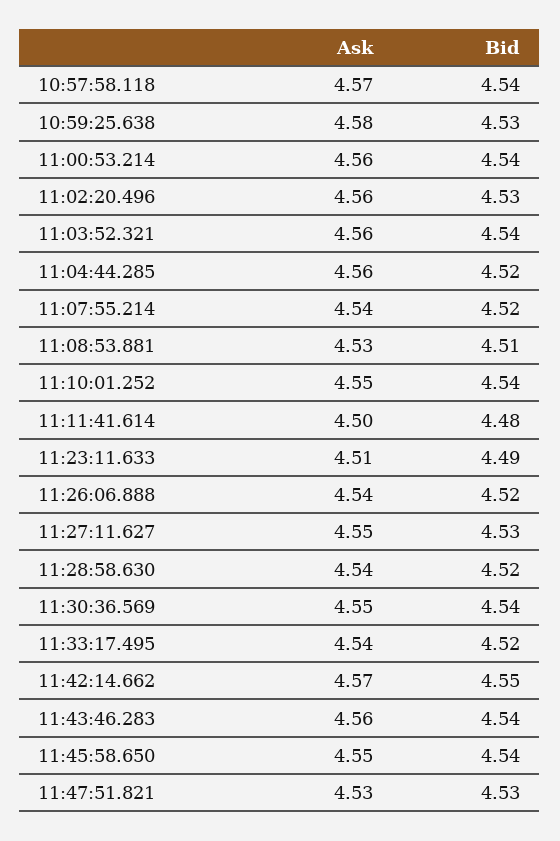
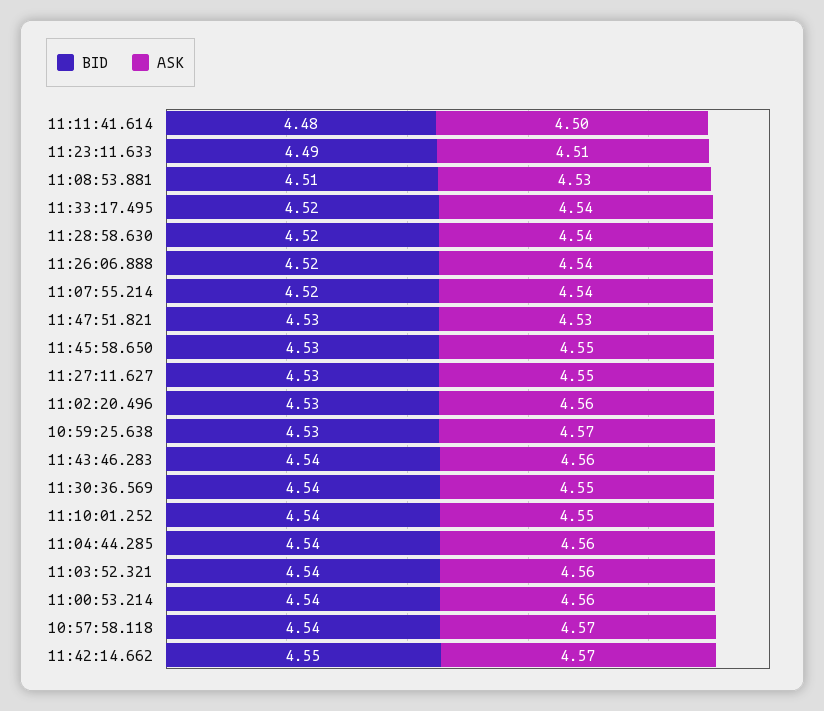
  {
    "Ask": {
      "10:57:58.118": 4.57,
-     "10:59:25.638": 4.58,
+     "10:59:25.638": 4.57,
      "11:00:53.214": 4.56,
      "11:02:20.496": 4.56,
      "11:03:52.321": 4.56,
      "11:04:44.285": 4.56,
      "11:07:55.214": 4.54,
      "11:08:53.881": 4.53,
      "11:10:01.252": 4.55,
      "11:11:41.614": 4.5,
      "11:23:11.633": 4.51,
      "11:26:06.888": 4.54,
      "11:27:11.627": 4.55,
      "11:28:58.630": 4.54,
      "11:30:36.569": 4.55,
      "11:33:17.495": 4.54,
      "11:42:14.662": 4.57,
      "11:43:46.283": 4.56,
      "11:45:58.650": 4.55,
      "11:47:51.821": 4.53
    },
    "Bid": {
      "10:57:58.118": 4.54,
      "10:59:25.638": 4.53,
      "11:00:53.214": 4.54,
      "11:02:20.496": 4.53,
      "11:03:52.321": 4.54,
-     "11:04:44.285": 4.52,
+     "11:04:44.285": 4.54,
      "11:07:55.214": 4.52,
      "11:08:53.881": 4.51,
      "11:10:01.252": 4.54,
      "11:11:41.614": 4.48,
      "11:23:11.633": 4.49,
      "11:26:06.888": 4.52,
      "11:27:11.627": 4.53,
      "11:28:58.630": 4.52,
      "11:30:36.569": 4.54,
      "11:33:17.495": 4.52,
      "11:42:14.662": 4.55,
      "11:43:46.283": 4.54,
-     "11:45:58.650": 4.54,
+     "11:45:58.650": 4.53,
      "11:47:51.821": 4.53
    }
  }

